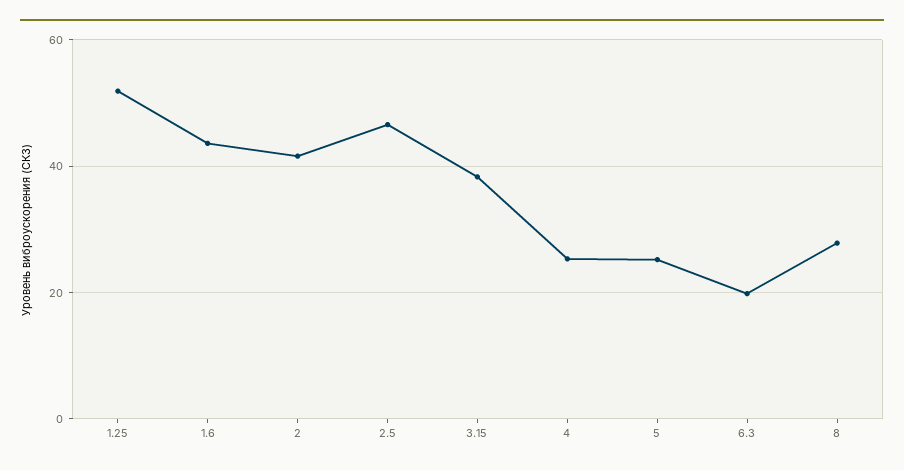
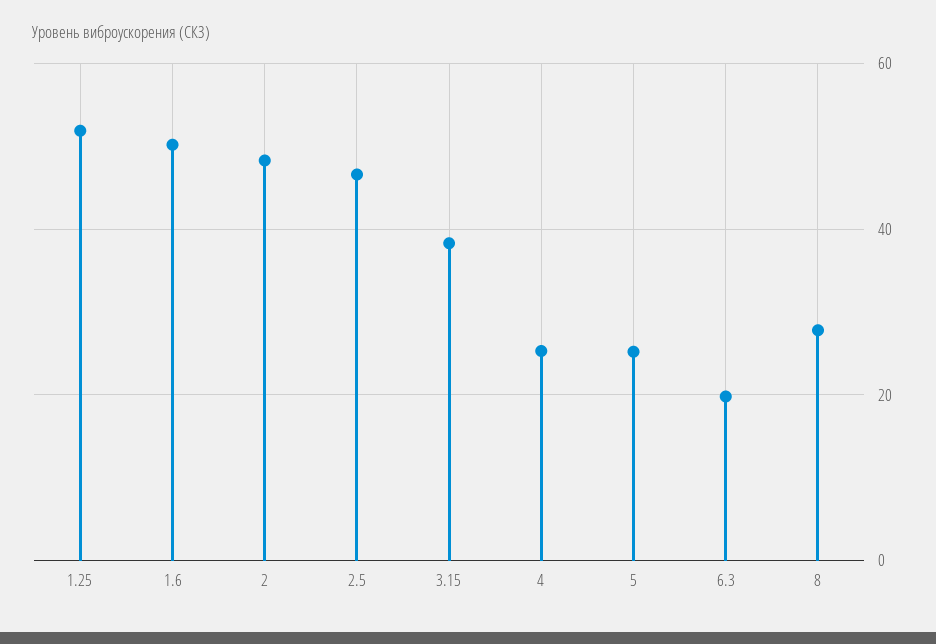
  {
    "1.25": 52,
-   "1.6": 44,
+   "1.6": 50,
-   "2": 42,
+   "2": 48,
    "2.5": 46,
    "3.15": 38,
    "4": 26,
    "5": 26,
    "6.3": 20,
    "8": 28
  }

